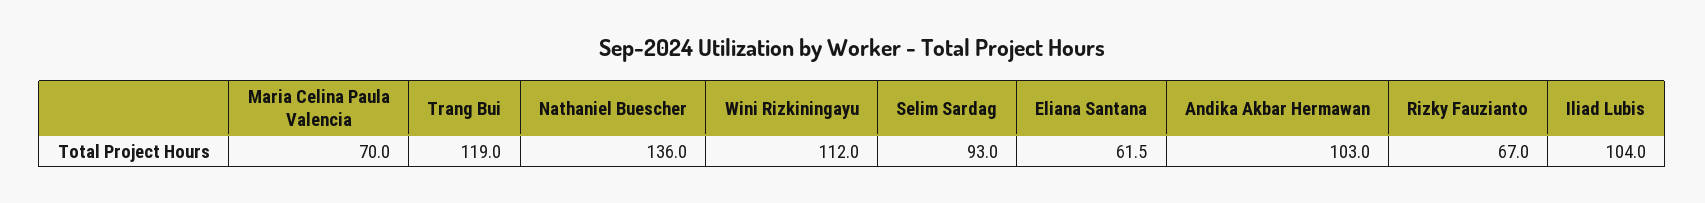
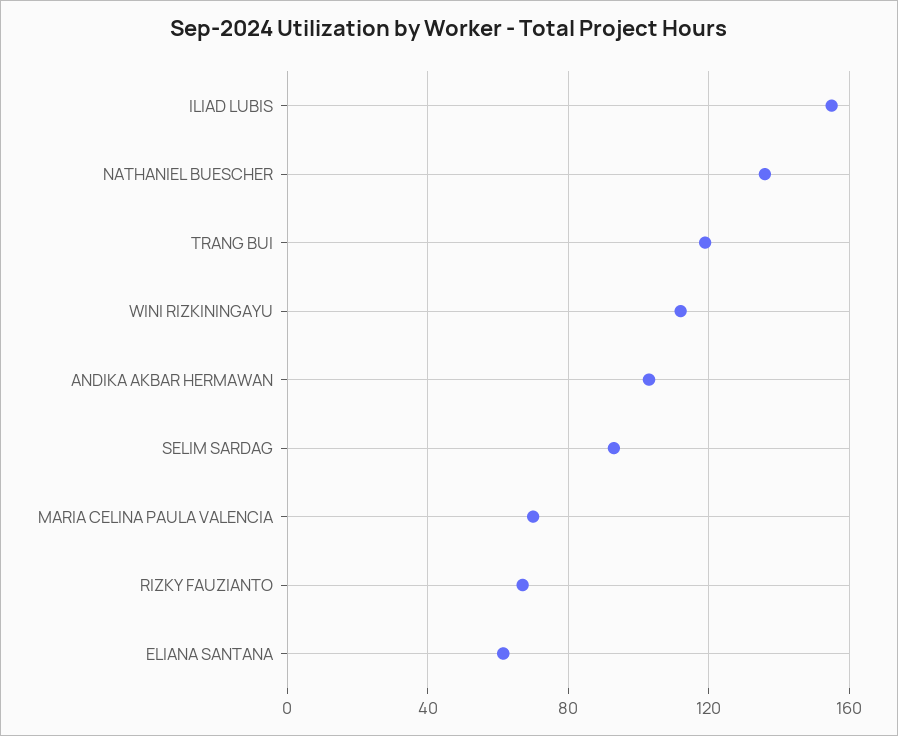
  {
    "Maria Celina Paula Valencia": 70,
    "Trang Bui": 119,
    "Nathaniel Buescher": 136,
    "Wini Rizkiningayu": 112,
    "Selim Sardag": 93,
    "Eliana Santana": 61.5,
    "Andika Akbar Hermawan": 103,
    "Rizky Fauzianto": 67,
-   "Iliad Lubis": 104
+   "Iliad Lubis": 155
  }

